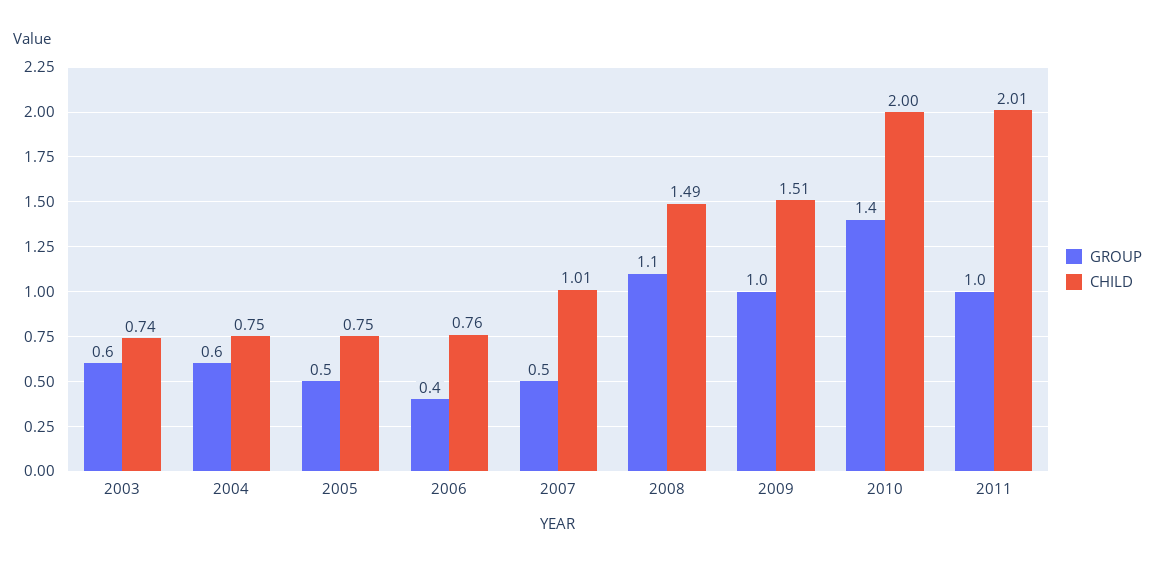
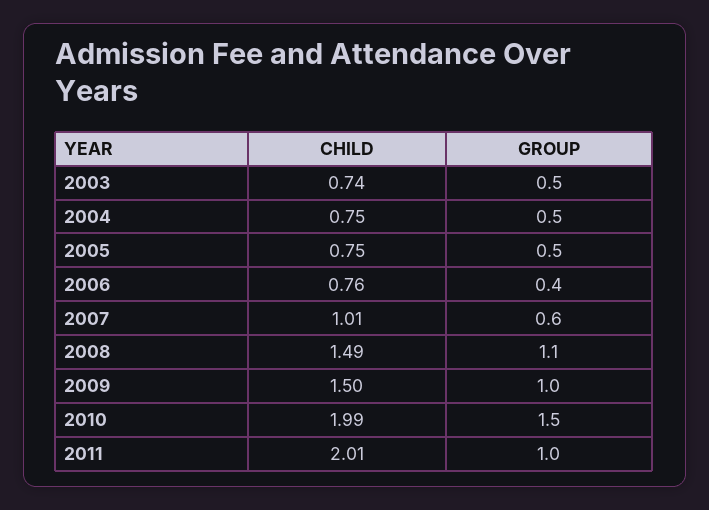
  {
    "GROUP": {
-     "2003": 0.6,
+     "2003": 0.5,
-     "2004": 0.6,
+     "2004": 0.5,
      "2005": 0.5,
      "2006": 0.4,
-     "2007": 0.5,
+     "2007": 0.6,
      "2008": 1.1,
      "2009": 1,
-     "2010": 1.4,
+     "2010": 1.5,
      "2011": 1
    },
    "CHILD": {
      "2003": 0.74,
      "2004": 0.75,
      "2005": 0.75,
      "2006": 0.76,
      "2007": 1.01,
      "2008": 1.49,
-     "2009": 1.51,
+     "2009": 1.5,
-     "2010": 2,
+     "2010": 1.99,
      "2011": 2.01
    }
  }

